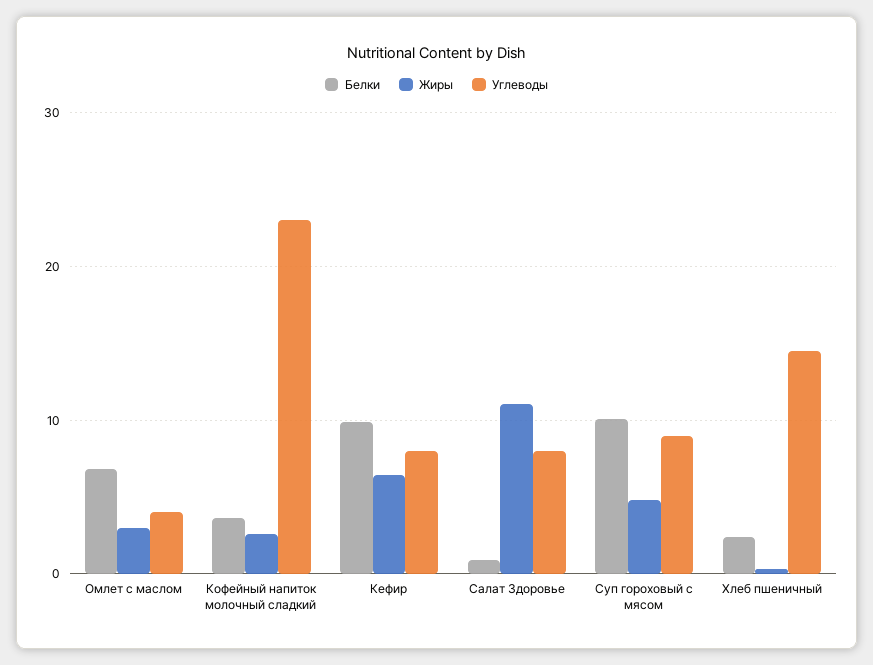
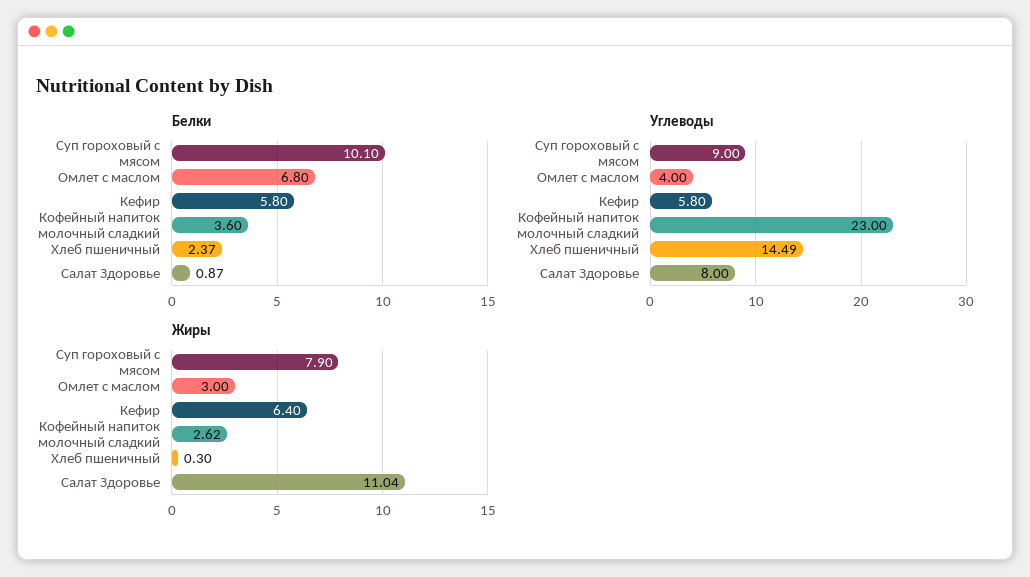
  {
    "Белки": {
      "Омлет с маслом": 6.8,
      "Кофейный напиток молочный сладкий": 3.6,
-     "Кефир": 10,
+     "Кефир": 5.8,
      "Салат Здоровье": 0.87,
      "Суп гороховый с мясом": 10.1,
      "Хлеб пшеничный": 2.37
    },
    "Жиры": {
      "Омлет с маслом": 3,
      "Кофейный напиток молочный сладкий": 2.62,
      "Кефир": 6.4,
      "Салат Здоровье": 11.04,
-     "Суп гороховый с мясом": 5,
+     "Суп гороховый с мясом": 7.9,
      "Хлеб пшеничный": 0.3
    },
    "Углеводы": {
      "Омлет с маслом": 4,
      "Кофейный напиток молочный сладкий": 23,
-     "Кефир": 8,
+     "Кефир": 5.8,
      "Салат Здоровье": 8,
      "Суп гороховый с мясом": 9,
      "Хлеб пшеничный": 14.49
    }
  }

